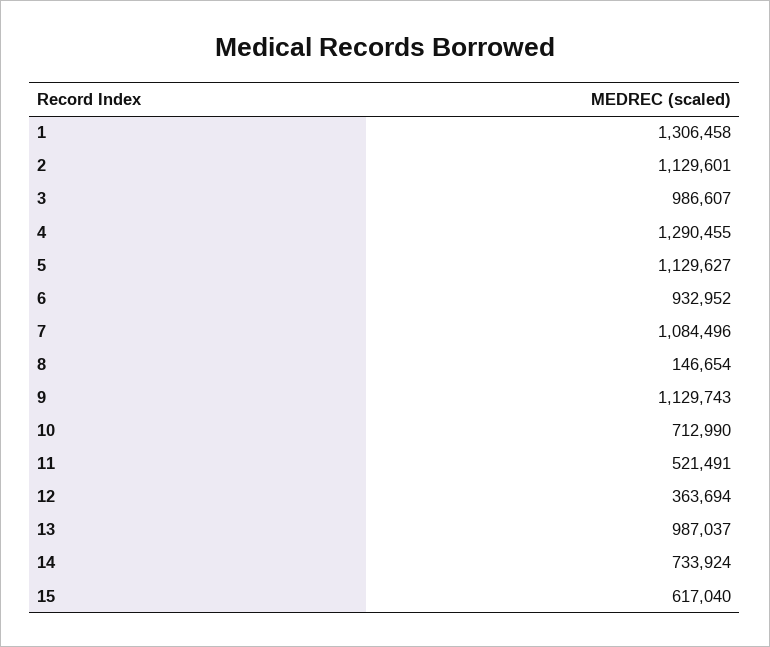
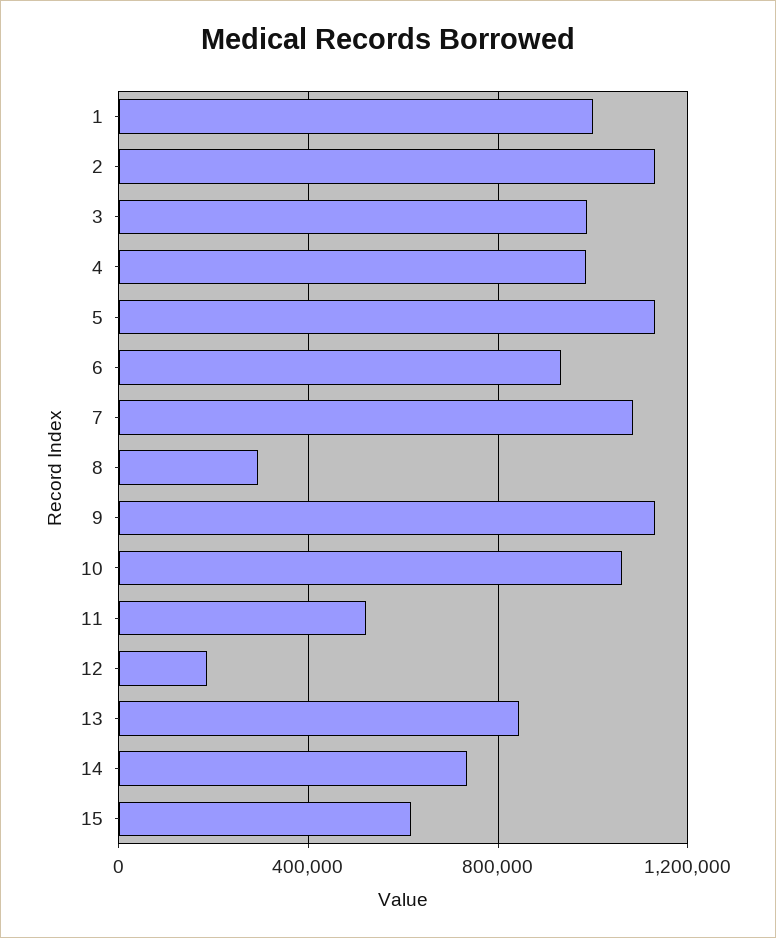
  {
-   "1": 1306458,
+   "1": 1000000,
    "2": 1129601,
    "3": 986607,
-   "4": 1290455,
+   "4": 1000000,
    "5": 1129627,
    "6": 932952,
    "7": 1084496,
-   "8": 146654,
+   "8": 300000,
    "9": 1129743,
-   "10": 712990,
+   "10": 1050000,
    "11": 521491,
-   "12": 363694,
+   "12": 200000,
-   "13": 987037,
+   "13": 850000,
    "14": 733924,
    "15": 617040
  }

